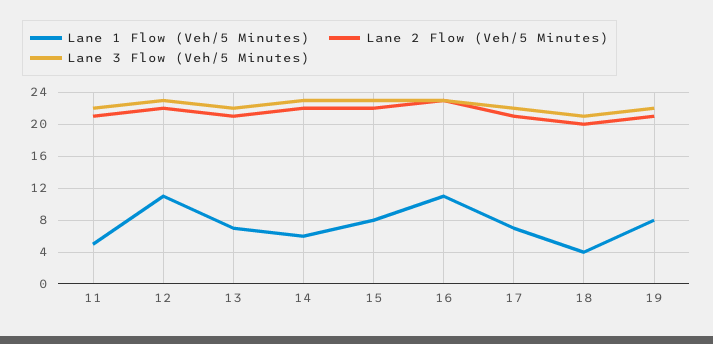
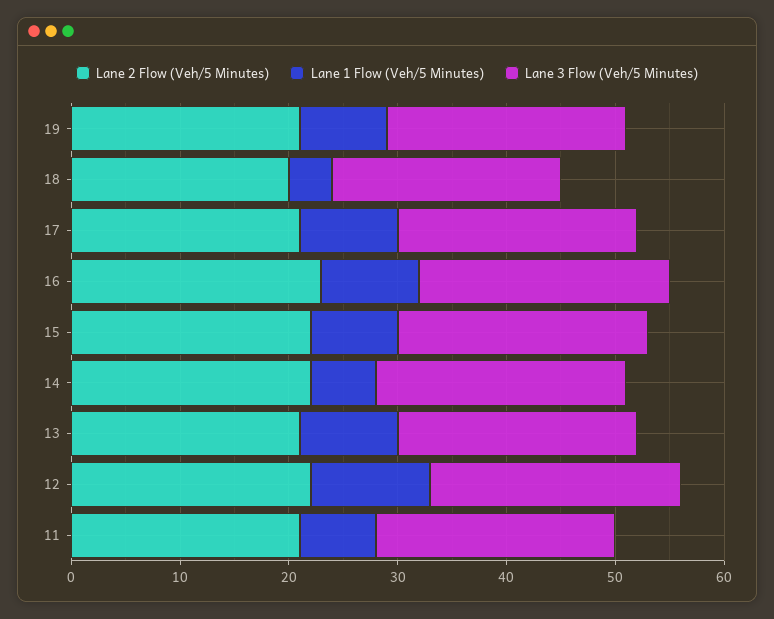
  {
    "Lane 1 Flow (Veh/5 Minutes)": {
-     "11": 5,
+     "11": 7,
      "12": 11,
-     "13": 7,
+     "13": 9,
      "14": 6,
      "15": 8,
-     "16": 11,
+     "16": 9,
-     "17": 7,
+     "17": 9,
      "18": 4,
      "19": 8
    },
    "Lane 2 Flow (Veh/5 Minutes)": {
      "11": 21,
      "12": 22,
      "13": 21,
      "14": 22,
      "15": 22,
      "16": 23,
      "17": 21,
      "18": 20,
      "19": 21
    },
    "Lane 3 Flow (Veh/5 Minutes)": {
      "11": 22,
      "12": 23,
      "13": 22,
      "14": 23,
      "15": 23,
      "16": 23,
      "17": 22,
      "18": 21,
      "19": 22
    }
  }

